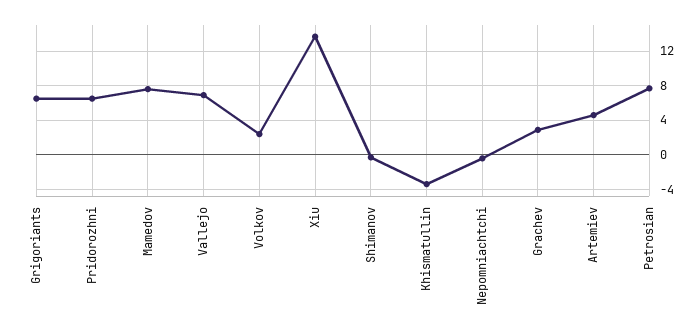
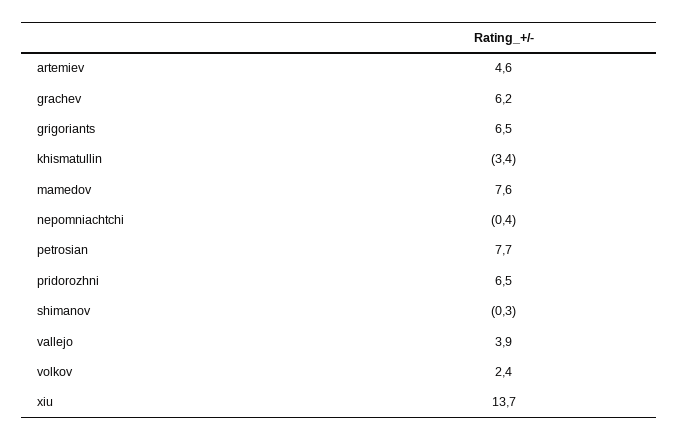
  {
    "Grigoriants": 6.5,
    "Pridorozhni": 6.5,
    "Mamedov": 7.6,
-   "Vallejo": 7,
+   "Vallejo": 3.9,
    "Volkov": 2.4,
    "Xiu": 13.7,
    "Shimanov": -0.3,
    "Khismatullin": -3.4,
    "Nepomniachtchi": -0.4,
-   "Grachev": 3,
+   "Grachev": 6.2,
    "Artemiev": 4.6,
    "Petrosian": 7.7
  }

